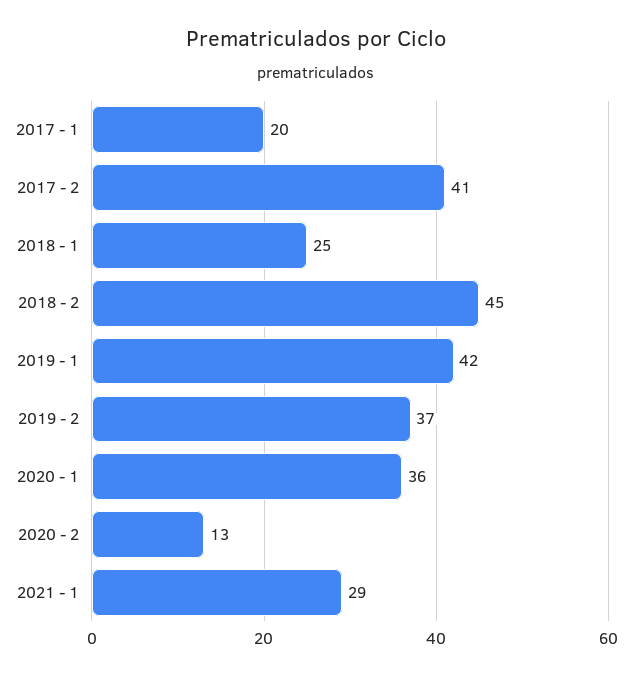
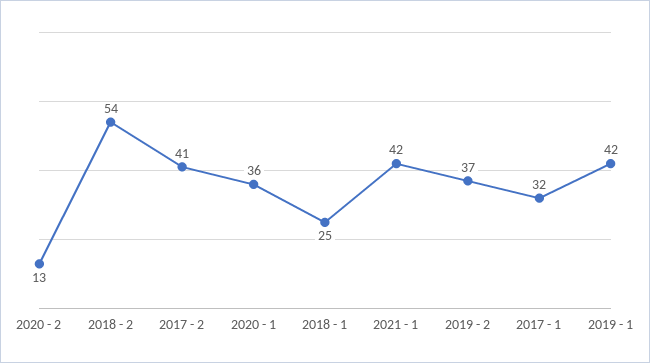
  {
-   "2017 - 1": 20,
+   "2017 - 1": 32,
    "2017 - 2": 41,
    "2018 - 1": 25,
-   "2018 - 2": 45,
+   "2018 - 2": 54,
    "2019 - 1": 42,
    "2019 - 2": 37,
    "2020 - 1": 36,
    "2020 - 2": 13,
-   "2021 - 1": 29
+   "2021 - 1": 42
  }

